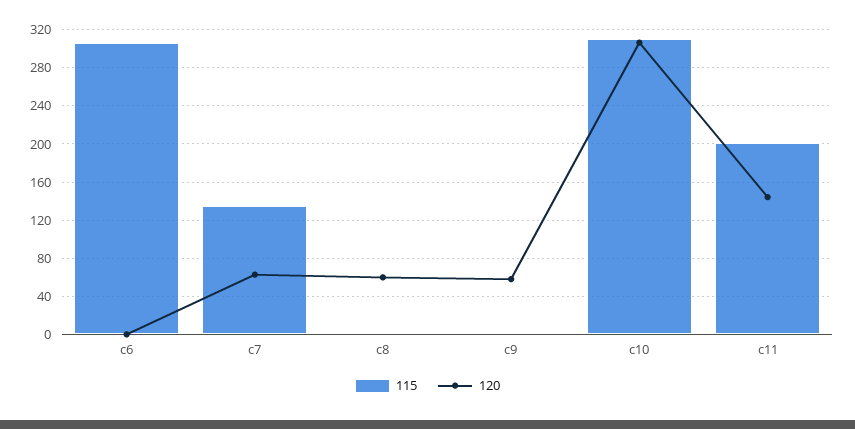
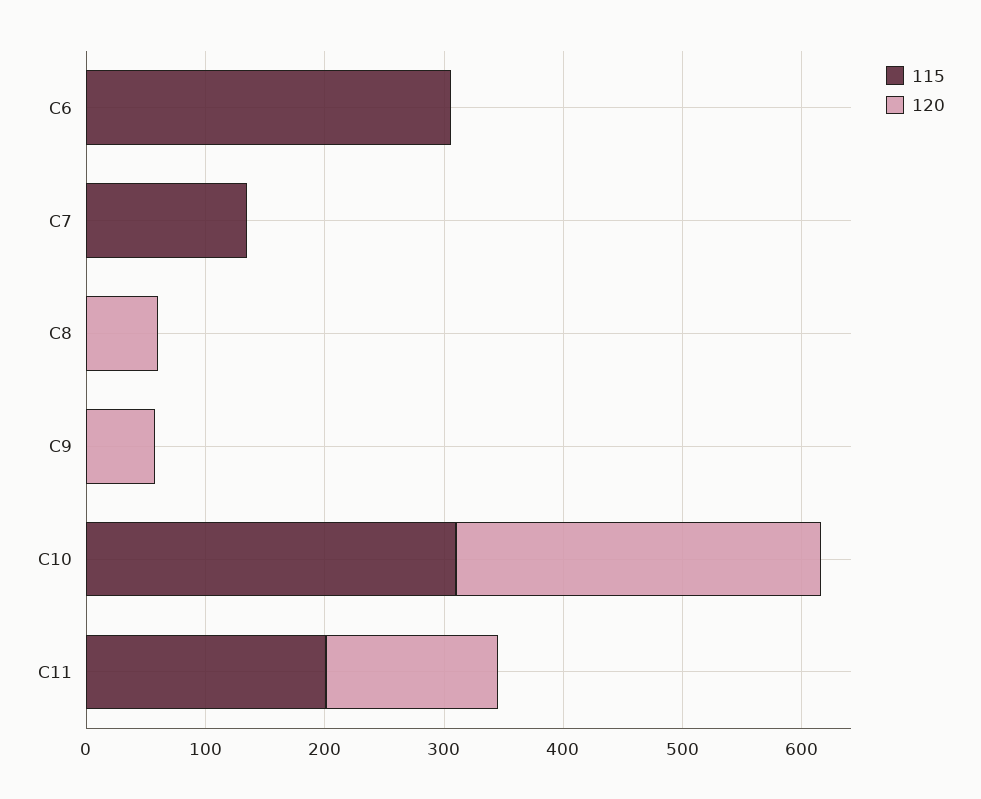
  {
    "115": {
      "c6": 310,
      "c7": 130,
      "c8": 0,
      "c9": 0,
      "c10": 310,
      "c11": 200
    },
    "120": {
      "c6": 0,
-     "c7": 60,
+     "c7": 0,
      "c8": 60,
      "c9": 60,
      "c10": 310,
      "c11": 140
    }
  }

